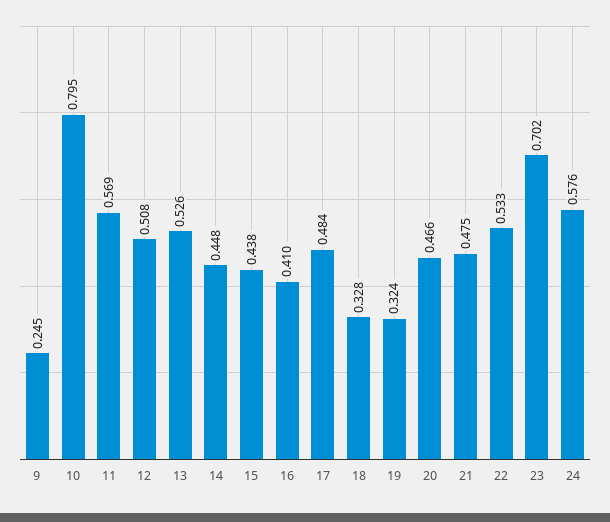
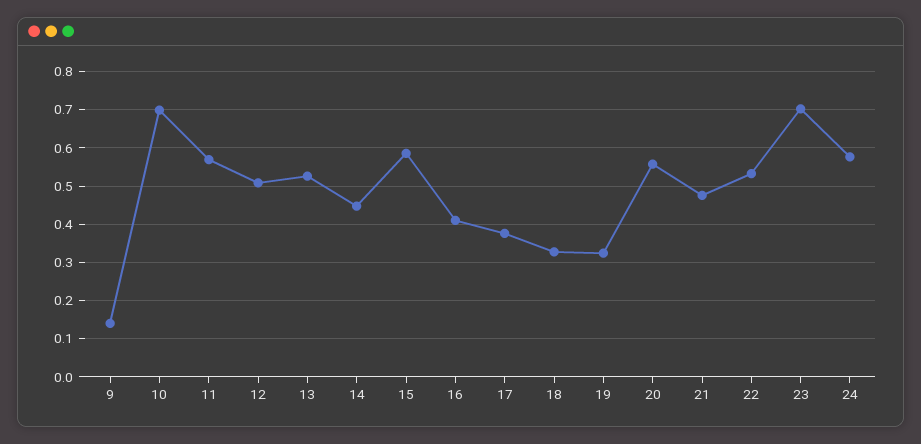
  {
-   "9": 0.245,
+   "9": 0.14,
-   "10": 0.795,
+   "10": 0.7,
    "11": 0.569,
    "12": 0.508,
    "13": 0.526,
    "14": 0.448,
-   "15": 0.438,
+   "15": 0.58,
    "16": 0.41,
-   "17": 0.484,
+   "17": 0.38,
    "18": 0.328,
    "19": 0.324,
-   "20": 0.466,
+   "20": 0.56,
    "21": 0.475,
    "22": 0.533,
    "23": 0.702,
    "24": 0.576
  }

